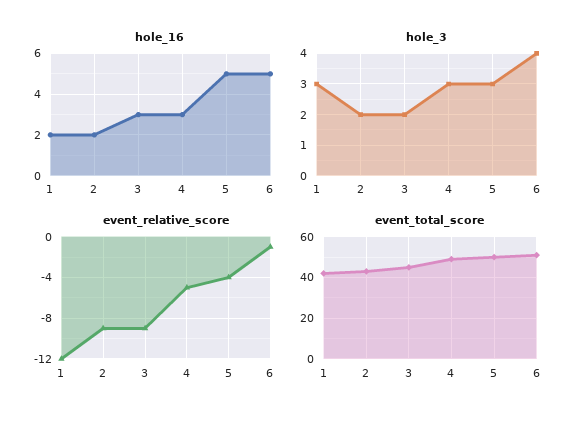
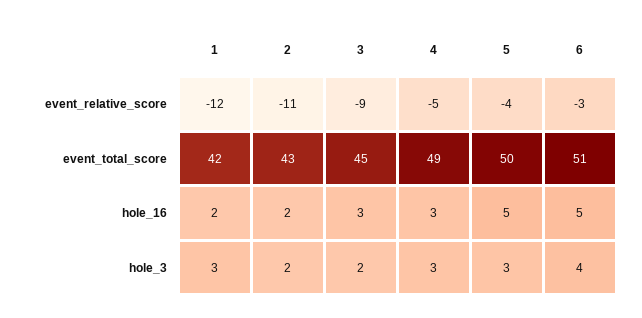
  {
    "hole_16": {
      "1": 2,
      "2": 2,
      "3": 3,
      "4": 3,
      "5": 5,
      "6": 5
    },
    "hole_3": {
      "1": 3,
      "2": 2,
      "3": 2,
      "4": 3,
      "5": 3,
      "6": 4
    },
    "event_relative_score": {
      "1": -12,
-     "2": -9,
+     "2": -11,
      "3": -9,
      "4": -5,
      "5": -4,
-     "6": -1
+     "6": -3
    },
    "event_total_score": {
      "1": 42,
      "2": 43,
      "3": 45,
      "4": 49,
      "5": 50,
      "6": 51
    }
  }

